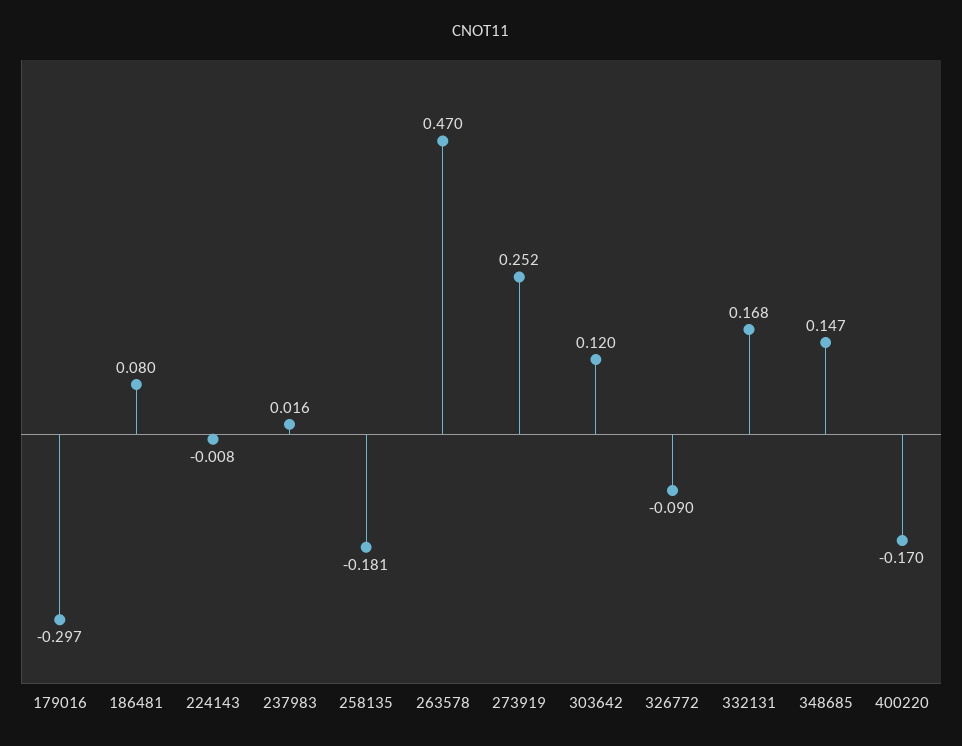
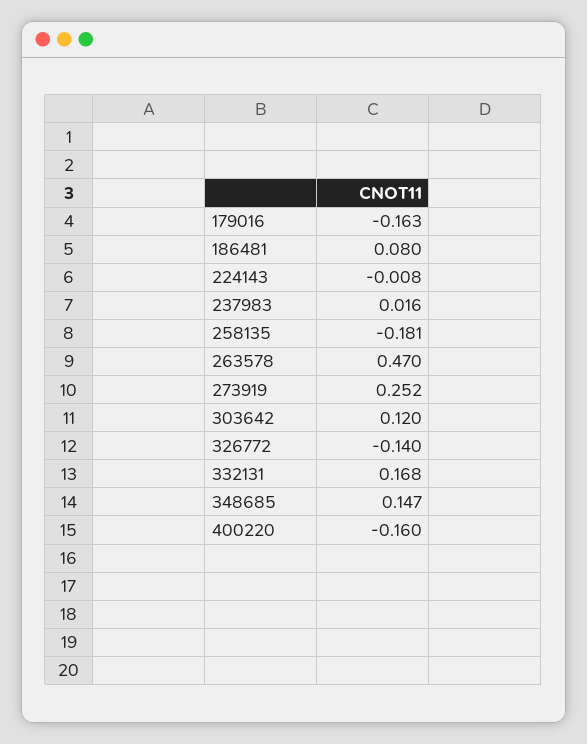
  {
-   "179016": -0.297,
+   "179016": -0.163,
    "186481": 0.08,
    "224143": -0.008,
    "237983": 0.016,
    "258135": -0.181,
    "263578": 0.47,
    "273919": 0.252,
    "303642": 0.12,
-   "326772": -0.09,
+   "326772": -0.14,
    "332131": 0.168,
    "348685": 0.147,
-   "400220": -0.17
+   "400220": -0.16
  }

